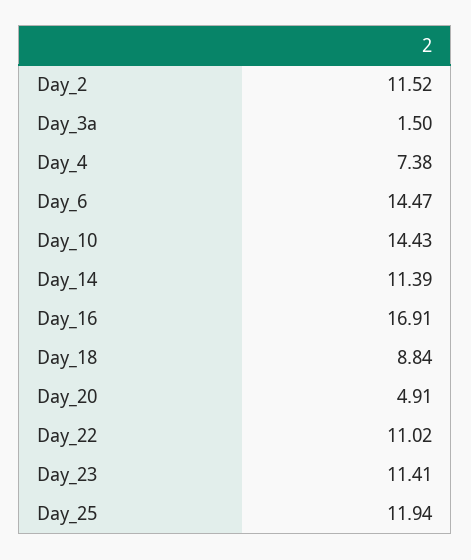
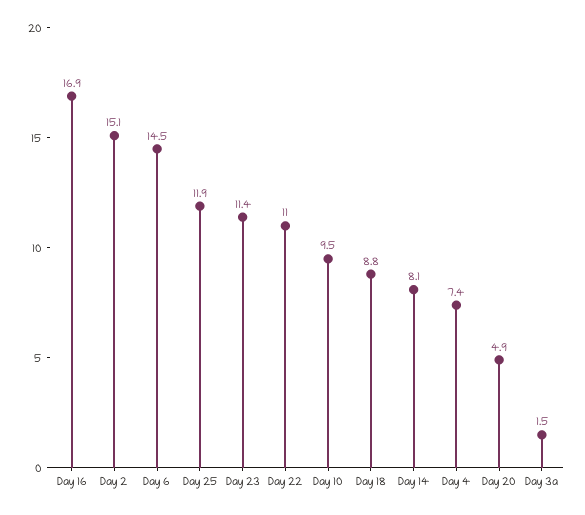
  {
-   "Day_2": 11.52,
+   "Day_2": 15.1,
    "Day_3a": 1.5,
    "Day_4": 7.38,
    "Day_6": 14.47,
-   "Day_10": 14.43,
+   "Day_10": 9.5,
-   "Day_14": 11.39,
+   "Day_14": 8.1,
    "Day_16": 16.91,
    "Day_18": 8.84,
    "Day_20": 4.91,
    "Day_22": 11.02,
    "Day_23": 11.41,
    "Day_25": 11.94
  }

